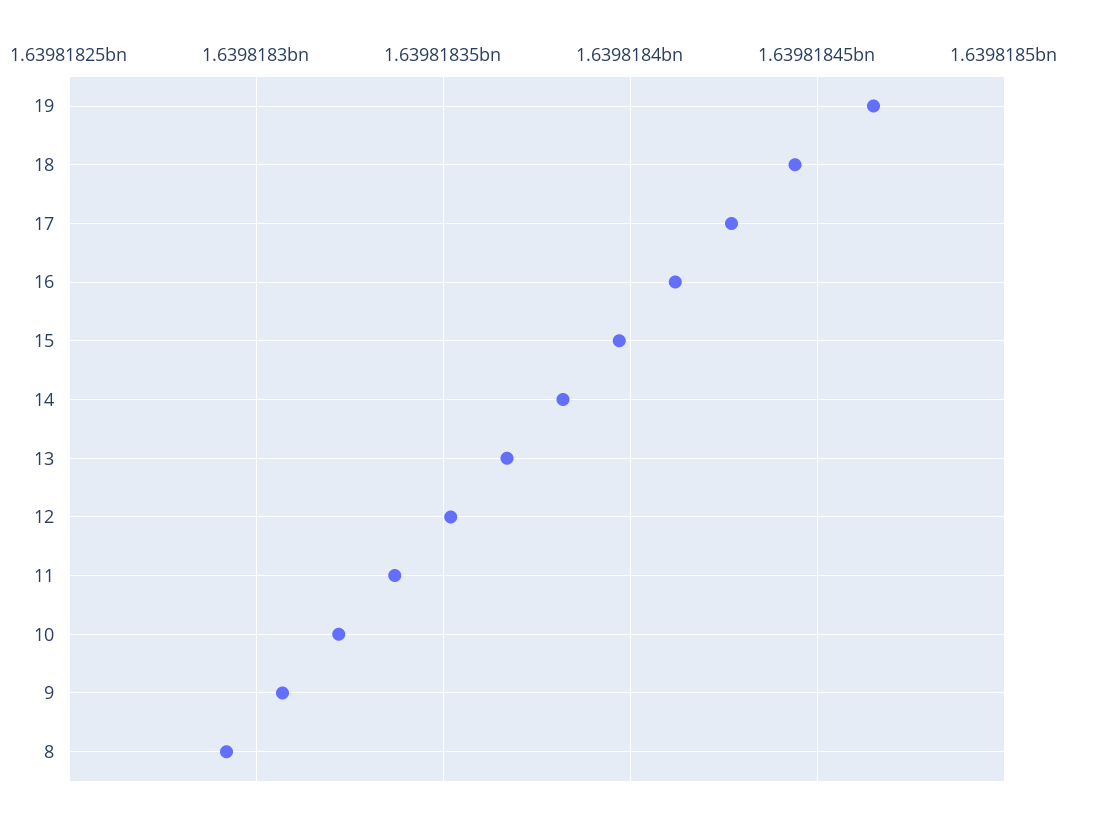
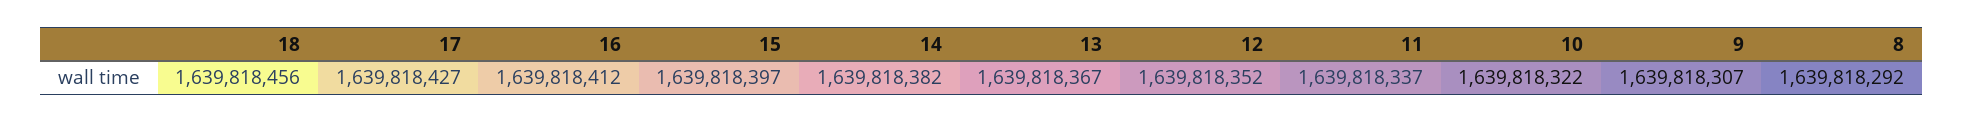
  {
-   "19": 1639818465,
-   "18": 1639818445,
+   "18": 1639818456,
    "17": 1639818427,
    "16": 1639818412,
    "15": 1639818397,
    "14": 1639818382,
    "13": 1639818367,
    "12": 1639818352,
    "11": 1639818337,
    "10": 1639818322,
    "9": 1639818307,
    "8": 1639818292
  }

